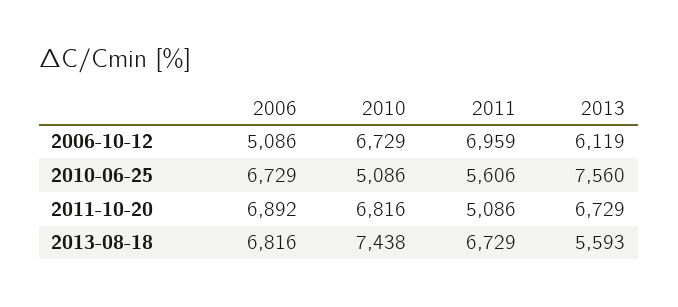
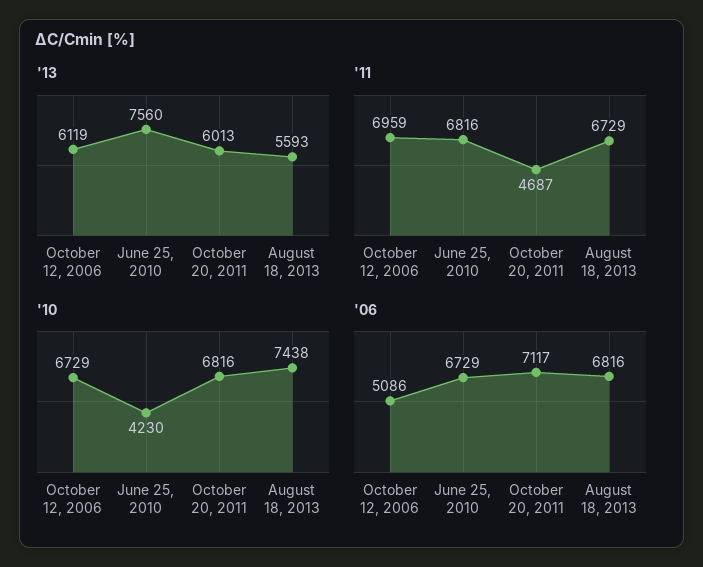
  {
    "2006": {
      "2006-10-12": 5086,
      "2010-06-25": 6729,
-     "2011-10-20": 6892,
+     "2011-10-20": 7117,
      "2013-08-18": 6816
    },
    "2010": {
      "2006-10-12": 6729,
-     "2010-06-25": 5086,
+     "2010-06-25": 4230,
      "2011-10-20": 6816,
      "2013-08-18": 7438
    },
    "2011": {
      "2006-10-12": 6959,
-     "2010-06-25": 5606,
+     "2010-06-25": 6816,
-     "2011-10-20": 5086,
+     "2011-10-20": 4687,
      "2013-08-18": 6729
    },
    "2013": {
      "2006-10-12": 6119,
      "2010-06-25": 7560,
-     "2011-10-20": 6729,
+     "2011-10-20": 6013,
      "2013-08-18": 5593
    }
  }

